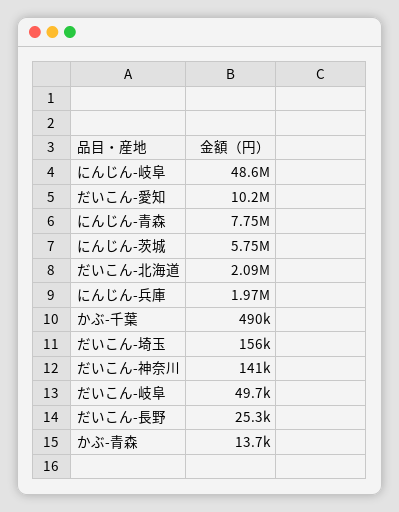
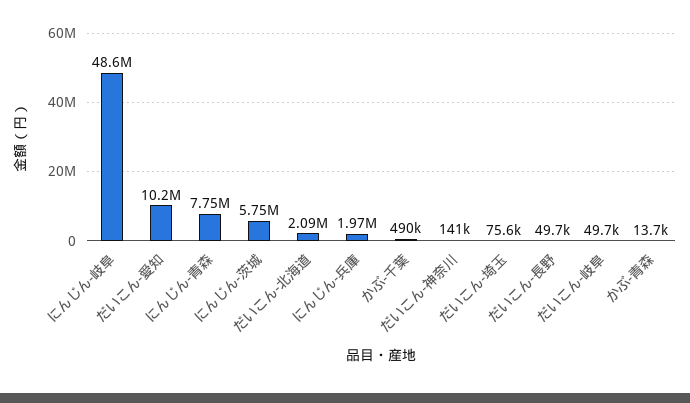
  {
    "にんじん-岐阜": 48600000,
    "だいこん-愛知": 10200000,
    "にんじん-青森": 7750000,
    "にんじん-茨城": 5750000,
    "だいこん-北海道": 2090000,
    "にんじん-兵庫": 1970000,
    "かぶ-千葉": 490000,
-   "だいこん-埼玉": 156000,
+   "だいこん-埼玉": 75600,
    "だいこん-神奈川": 141000,
    "だいこん-岐阜": 49700,
-   "だいこん-長野": 25300,
+   "だいこん-長野": 49700,
    "かぶ-青森": 13700
  }

